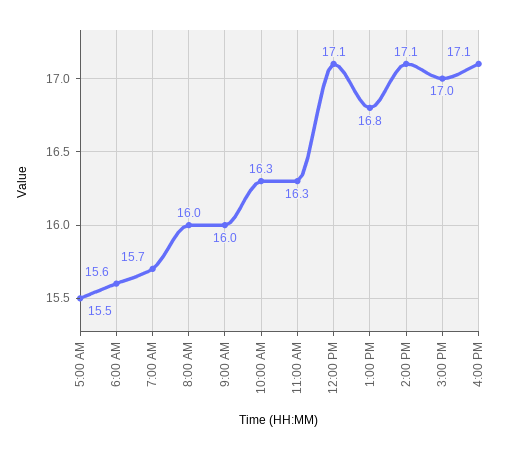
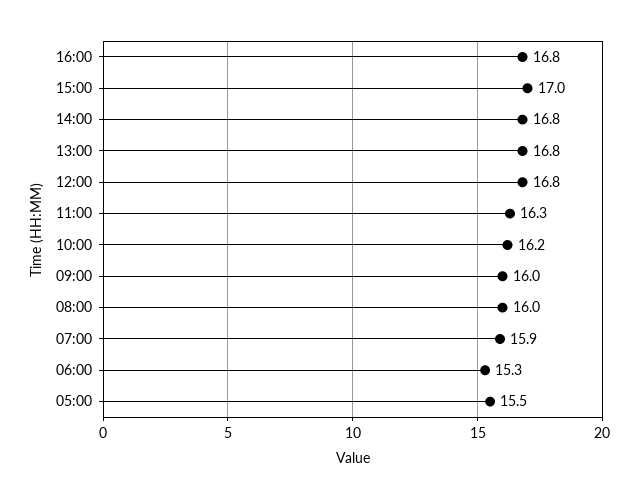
  {
    "5:00 AM": 15.5,
-   "6:00 AM": 15.6,
+   "6:00 AM": 15.3,
-   "7:00 AM": 15.7,
+   "7:00 AM": 15.9,
    "8:00 AM": 16,
    "9:00 AM": 16,
-   "10:00 AM": 16.3,
+   "10:00 AM": 16.2,
    "11:00 AM": 16.3,
-   "12:00 PM": 17.1,
+   "12:00 PM": 16.8,
    "1:00 PM": 16.8,
-   "2:00 PM": 17.1,
+   "2:00 PM": 16.8,
    "3:00 PM": 17,
-   "4:00 PM": 17.1
+   "4:00 PM": 16.8
  }

